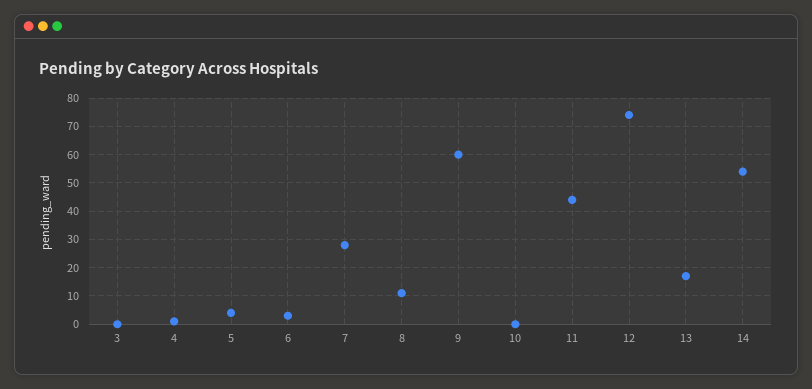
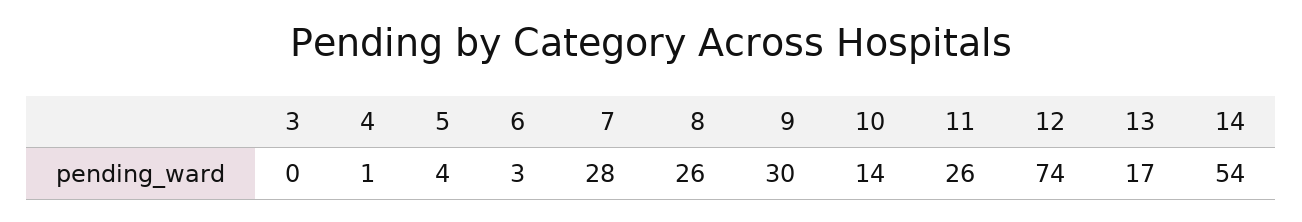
  {
    "3": 0,
    "4": 1,
    "5": 4,
    "6": 3,
    "7": 28,
-   "8": 10,
+   "8": 26,
-   "9": 60,
+   "9": 30,
-   "10": 0,
+   "10": 14,
-   "11": 45,
+   "11": 26,
    "12": 74,
    "13": 17,
    "14": 54
  }

